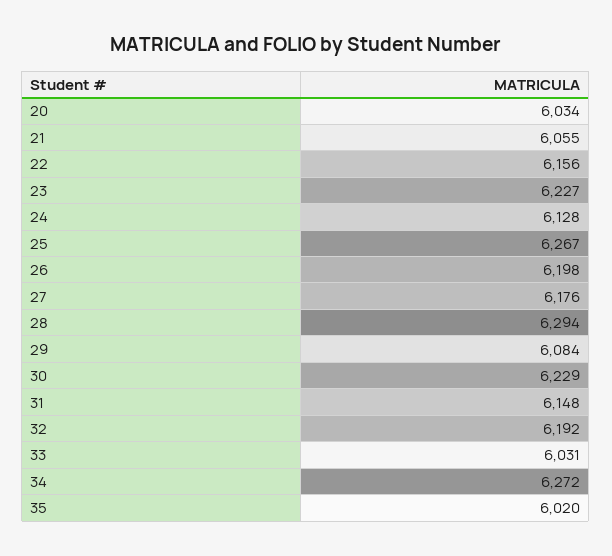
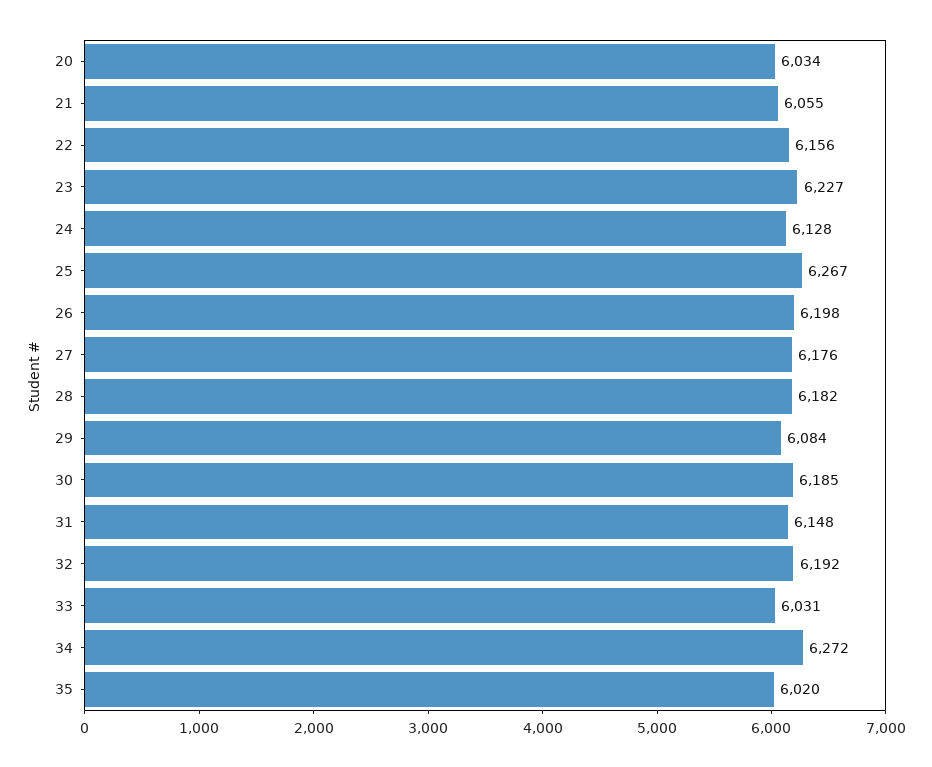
  {
    "20": 6034,
    "21": 6055,
    "22": 6156,
    "23": 6227,
    "24": 6128,
    "25": 6267,
    "26": 6198,
    "27": 6176,
-   "28": 6294,
+   "28": 6182,
    "29": 6084,
-   "30": 6229,
+   "30": 6185,
    "31": 6148,
    "32": 6192,
    "33": 6031,
    "34": 6272,
    "35": 6020
  }

